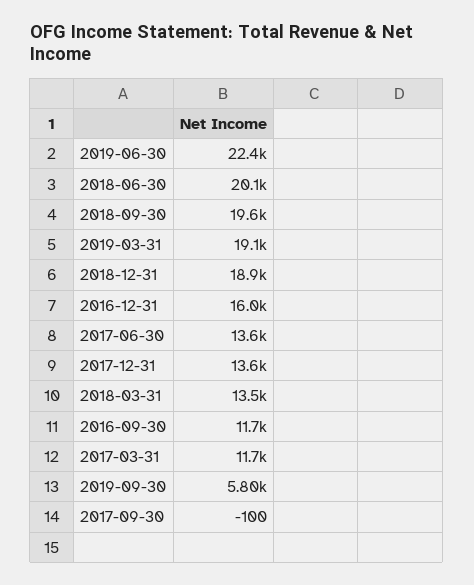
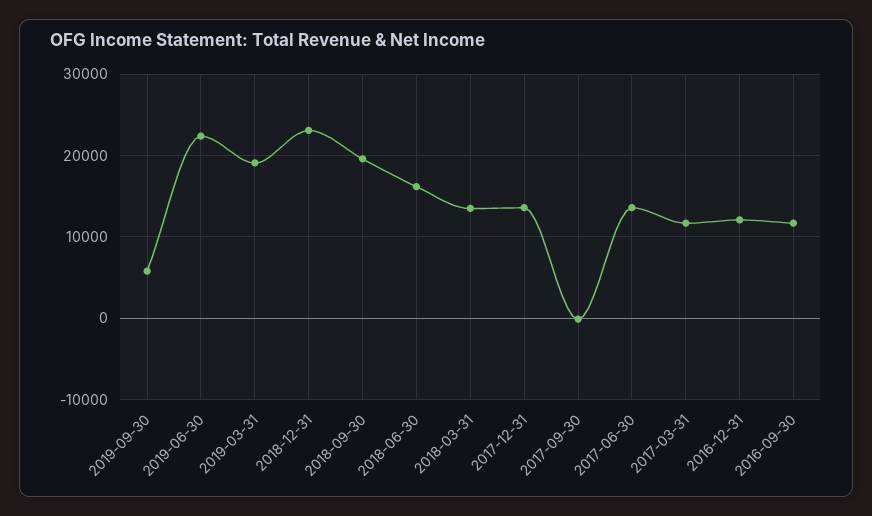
  {
    "2019-06-30": 22400,
-   "2018-06-30": 20100,
+   "2018-06-30": 16000,
    "2018-09-30": 19600,
    "2019-03-31": 19100,
-   "2018-12-31": 18900,
+   "2018-12-31": 23000,
-   "2016-12-31": 16000,
+   "2016-12-31": 12000,
    "2017-06-30": 13600,
    "2017-12-31": 13600,
    "2018-03-31": 13500,
    "2016-09-30": 11700,
    "2017-03-31": 11700,
    "2019-09-30": 5800,
    "2017-09-30": -100
  }

